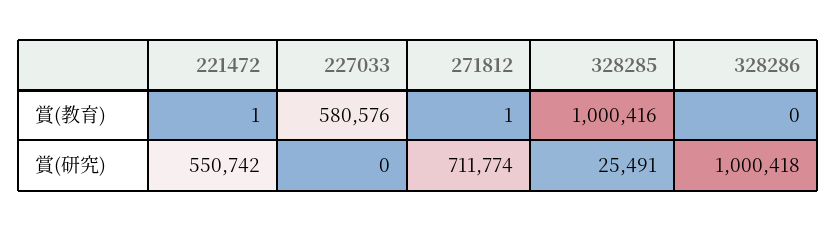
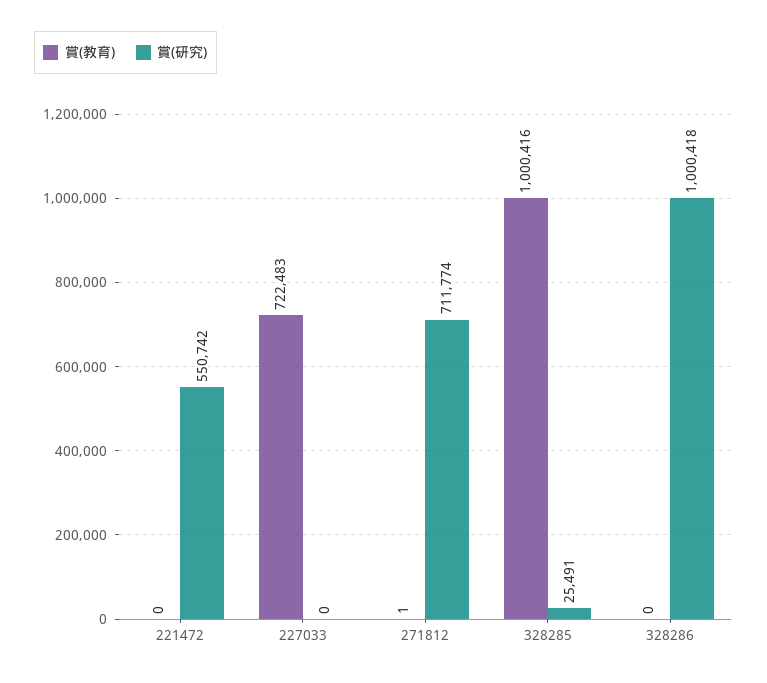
  {
    "賞(教育)": {
-     "221472": 1,
+     "221472": 0,
-     "227033": 580576,
+     "227033": 722483,
      "271812": 1,
      "328285": 1000416,
      "328286": 0
    },
    "賞(研究)": {
      "221472": 550742,
      "227033": 0,
      "271812": 711774,
      "328285": 25491,
      "328286": 1000418
    }
  }

